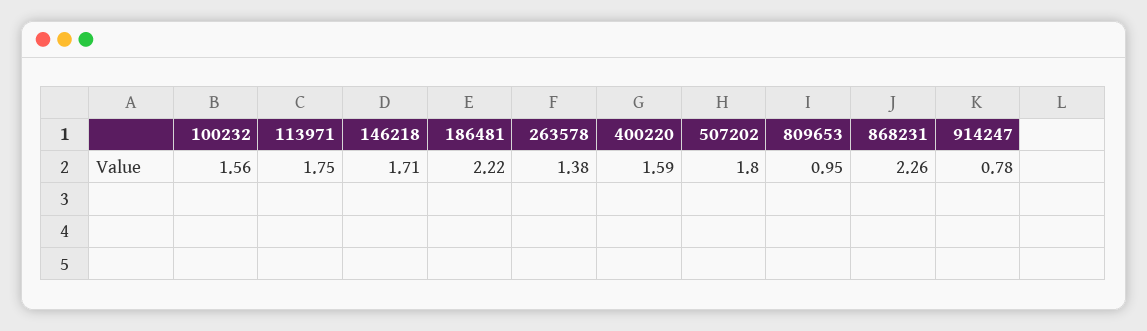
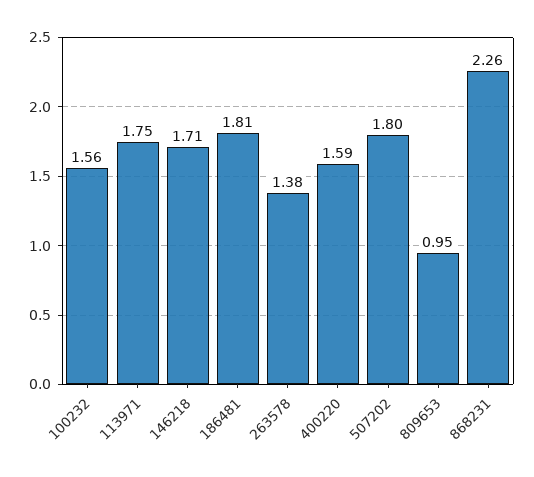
  {
    "100232": 1.56,
    "113971": 1.75,
    "146218": 1.71,
-   "186481": 2.22,
+   "186481": 1.81,
    "263578": 1.38,
    "400220": 1.59,
    "507202": 1.8,
    "809653": 0.95,
-   "868231": 2.26,
+   "868231": 2.26
-   "914247": 0.78
  }

